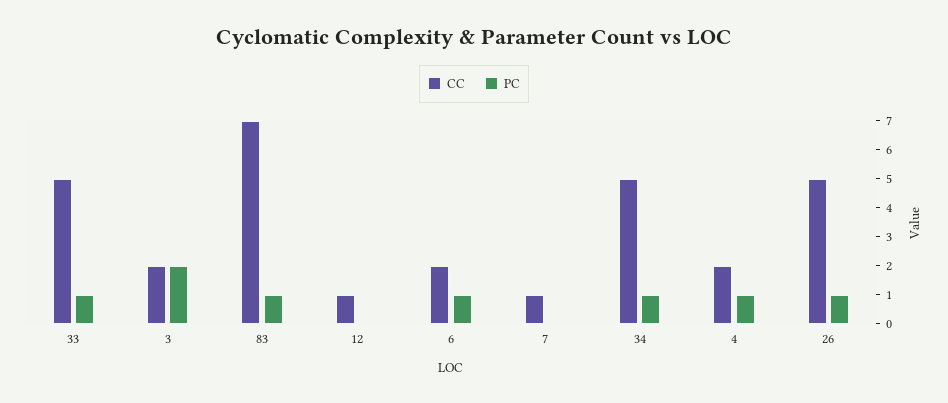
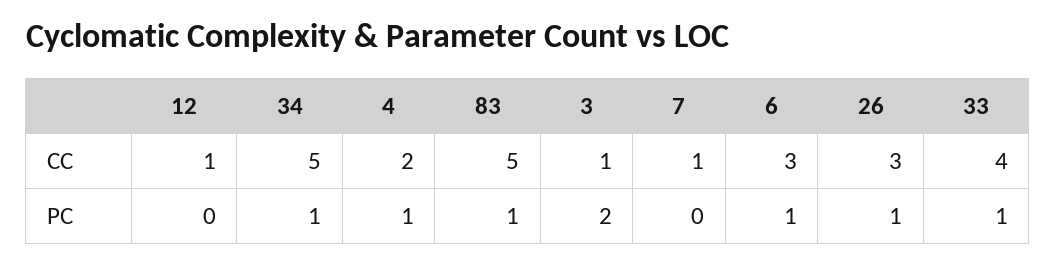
  {
    "CC": {
-     "33": 5,
+     "33": 4,
-     "3": 2,
+     "3": 1,
-     "83": 7,
+     "83": 5,
      "12": 1,
-     "6": 2,
+     "6": 3,
      "7": 1,
      "34": 5,
      "4": 2,
-     "26": 5
+     "26": 3
    },
    "PC": {
      "33": 1,
      "3": 2,
      "83": 1,
      "12": 0,
      "6": 1,
      "7": 0,
      "34": 1,
      "4": 1,
      "26": 1
    }
  }

